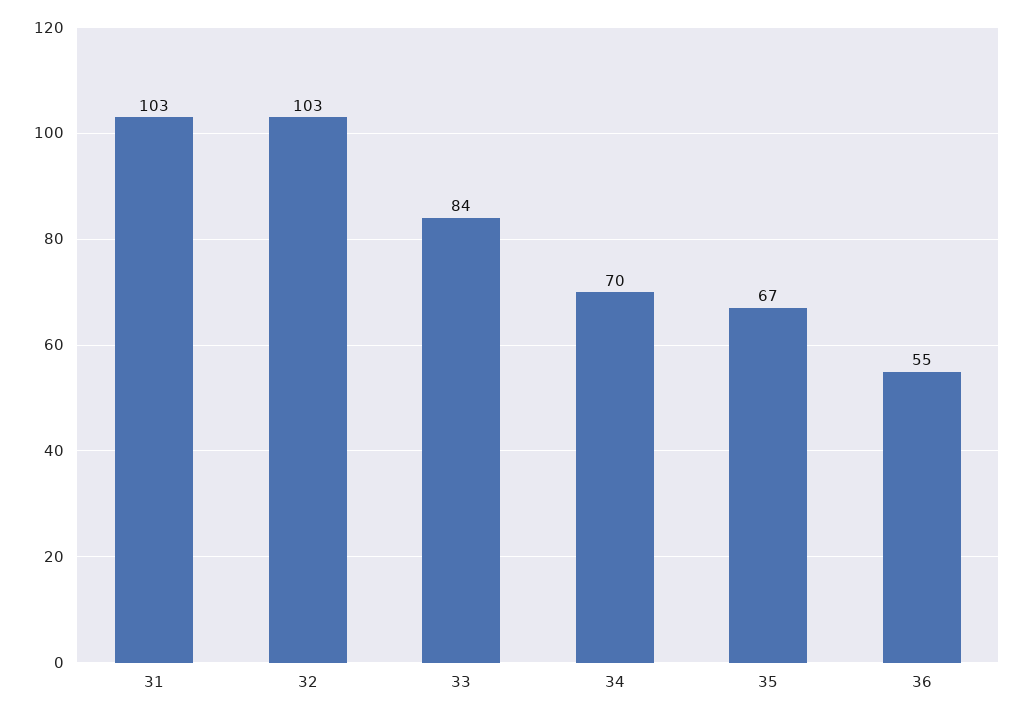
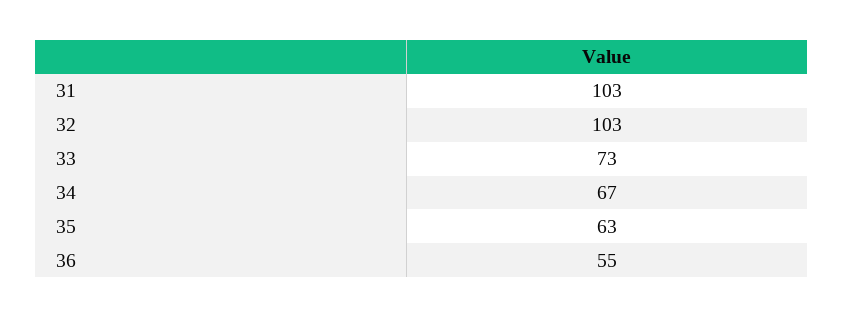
  {
    "31": 103,
    "32": 103,
-   "33": 84,
+   "33": 73,
-   "34": 70,
+   "34": 67,
-   "35": 67,
+   "35": 63,
    "36": 55
  }

